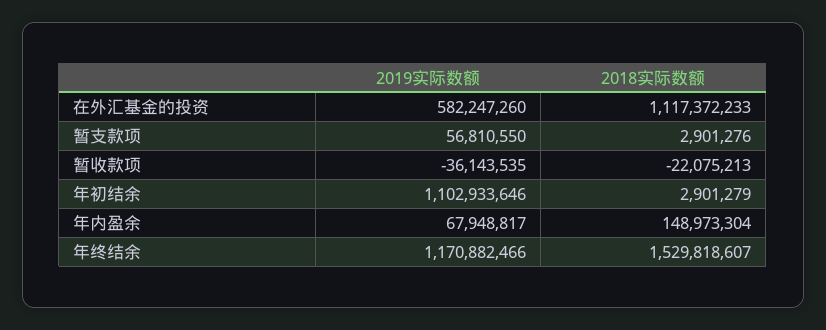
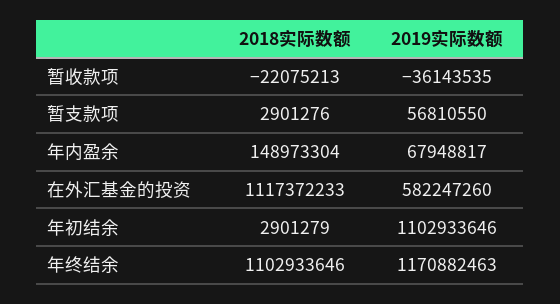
  {
    "2019实际数额": {
      "在外汇基金的投资": 582247260,
      "暂支款项": 56810550,
      "暂收款项": -36143535,
      "年初结余": 1102933646,
      "年内盈余": 67948817,
-     "年终结余": 1170882466
+     "年终结余": 1170882463
    },
    "2018实际数额": {
      "在外汇基金的投资": 1117372233,
      "暂支款项": 2901276,
      "暂收款项": -22075213,
      "年初结余": 2901279,
      "年内盈余": 148973304,
-     "年终结余": 1529818607
+     "年终结余": 1102933646
    }
  }

